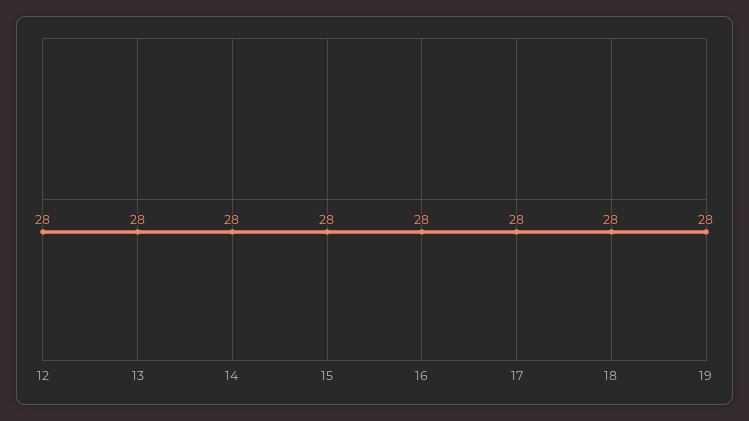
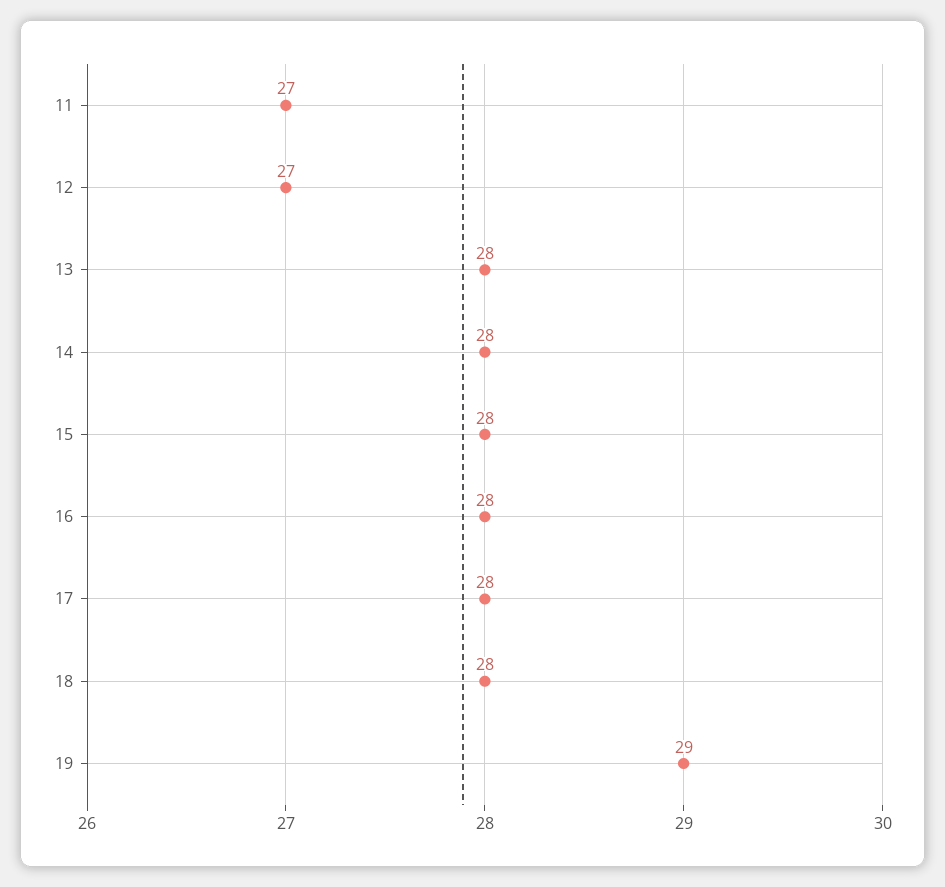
  {
-   "12": 28,
+   "12": 27,
    "13": 28,
    "14": 28,
    "15": 28,
    "16": 28,
    "17": 28,
    "18": 28,
-   "19": 28
+   "19": 29,
+   "11": 27
  }

